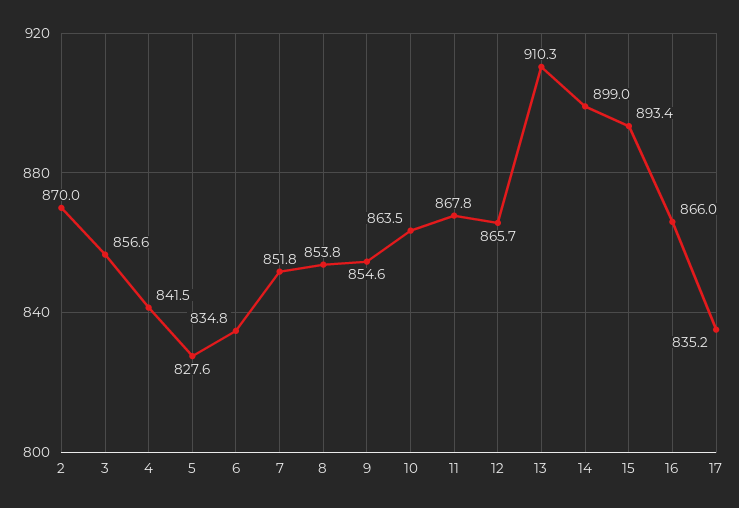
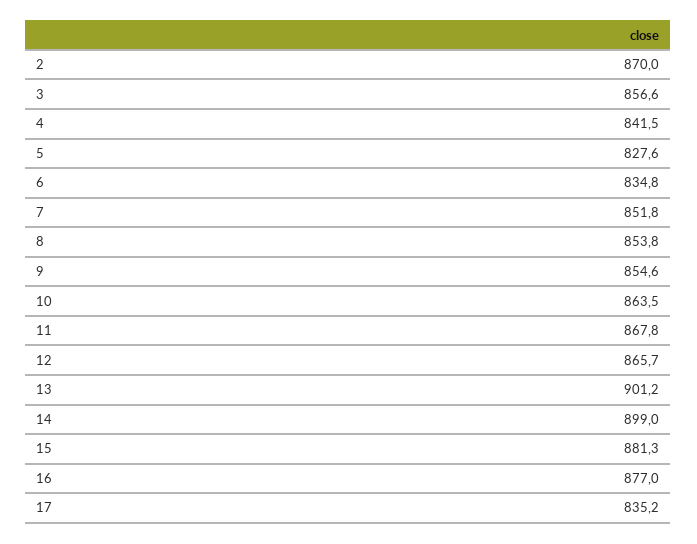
  {
    "2": 870,
    "3": 856.6,
    "4": 841.5,
    "5": 827.6,
    "6": 834.8,
    "7": 851.8,
    "8": 853.8,
    "9": 854.6,
    "10": 863.5,
    "11": 867.8,
    "12": 865.7,
-   "13": 910.3,
+   "13": 901.2,
    "14": 899,
-   "15": 893.4,
+   "15": 881.3,
-   "16": 866,
+   "16": 877,
    "17": 835.2
  }

